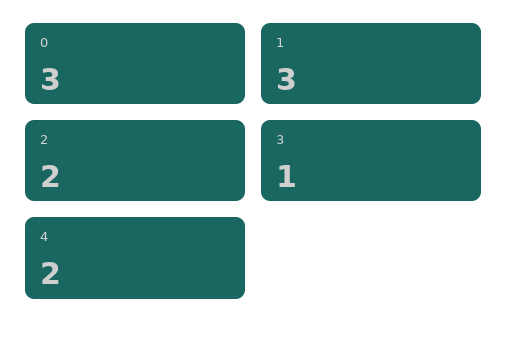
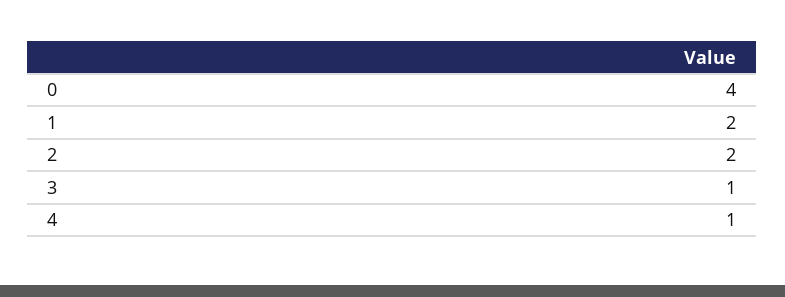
  {
-   "0": 3,
+   "0": 4,
-   "1": 3,
+   "1": 2,
    "2": 2,
    "3": 1,
-   "4": 2
+   "4": 1
  }

